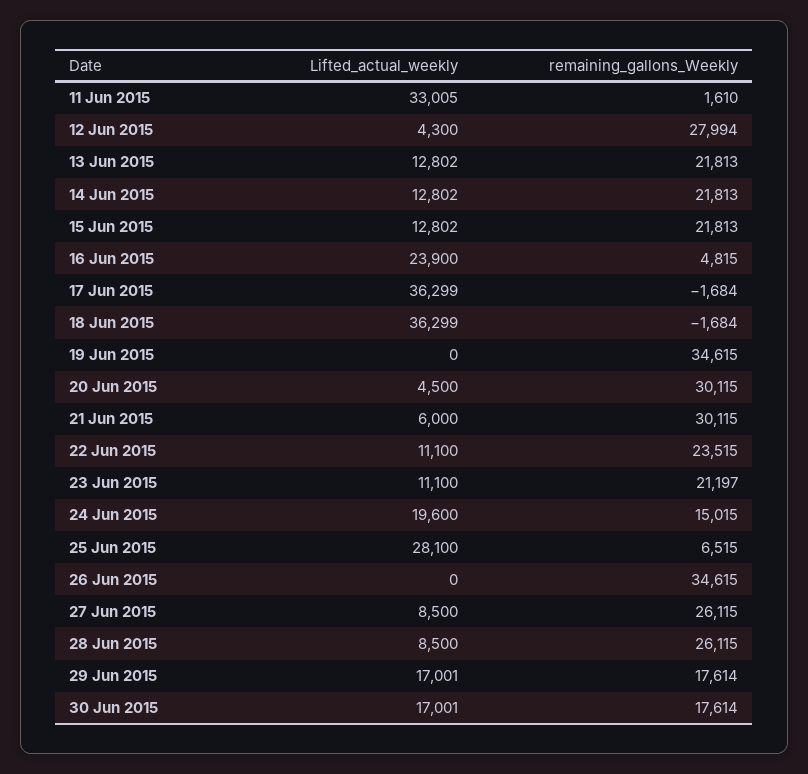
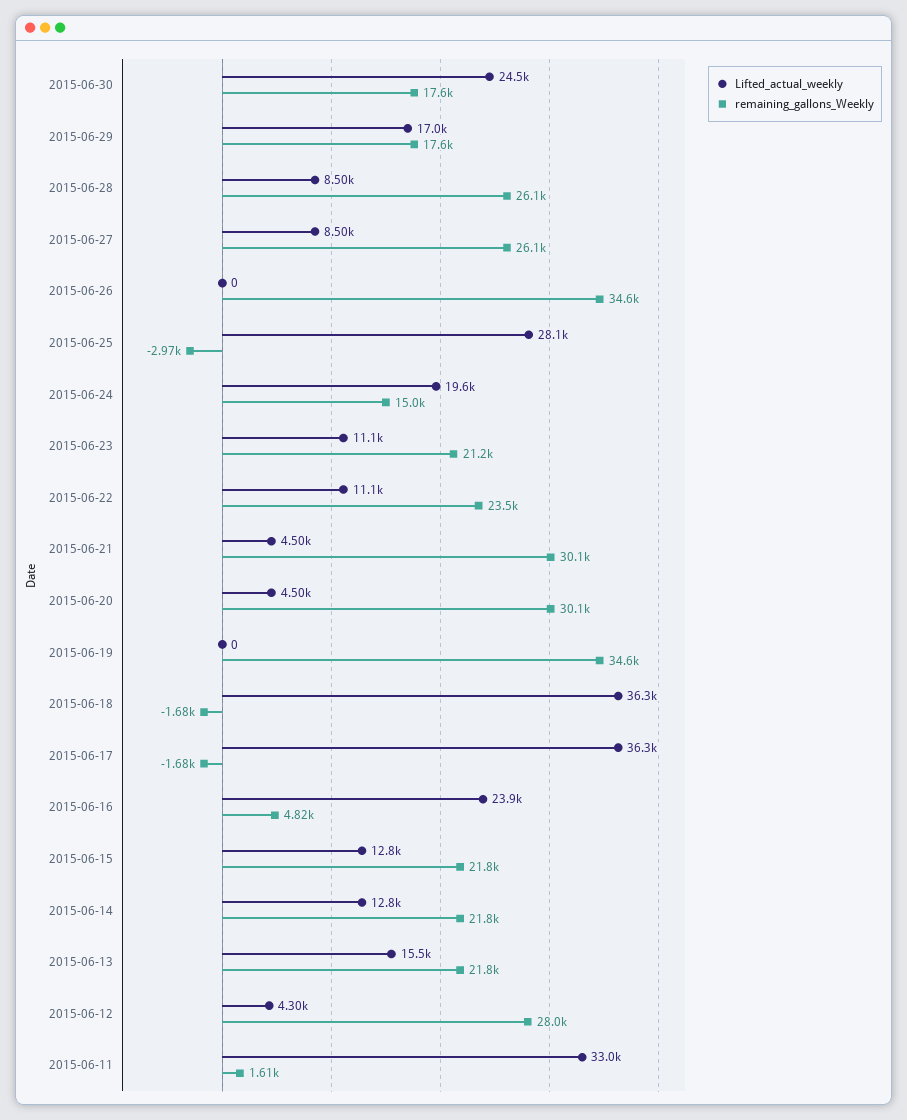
  {
    "Lifted_actual_weekly": {
      "11 Jun 2015": 33005,
      "12 Jun 2015": 4300,
-     "13 Jun 2015": 12802,
+     "13 Jun 2015": 15500,
      "14 Jun 2015": 12802,
      "15 Jun 2015": 12802,
      "16 Jun 2015": 23900,
      "17 Jun 2015": 36299,
      "18 Jun 2015": 36299,
      "19 Jun 2015": 0,
      "20 Jun 2015": 4500,
-     "21 Jun 2015": 6000,
+     "21 Jun 2015": 4500,
      "22 Jun 2015": 11100,
      "23 Jun 2015": 11100,
      "24 Jun 2015": 19600,
      "25 Jun 2015": 28100,
      "26 Jun 2015": 0,
      "27 Jun 2015": 8500,
      "28 Jun 2015": 8500,
      "29 Jun 2015": 17001,
-     "30 Jun 2015": 17001
+     "30 Jun 2015": 24500
    },
    "remaining_gallons_Weekly": {
      "11 Jun 2015": 1610,
      "12 Jun 2015": 27994,
      "13 Jun 2015": 21813,
      "14 Jun 2015": 21813,
      "15 Jun 2015": 21813,
      "16 Jun 2015": 4815,
      "17 Jun 2015": -1684,
      "18 Jun 2015": -1684,
      "19 Jun 2015": 34615,
      "20 Jun 2015": 30115,
      "21 Jun 2015": 30115,
      "22 Jun 2015": 23515,
      "23 Jun 2015": 21197,
      "24 Jun 2015": 15015,
-     "25 Jun 2015": 6515,
+     "25 Jun 2015": -2970,
      "26 Jun 2015": 34615,
      "27 Jun 2015": 26115,
      "28 Jun 2015": 26115,
      "29 Jun 2015": 17614,
      "30 Jun 2015": 17614
    }
  }

